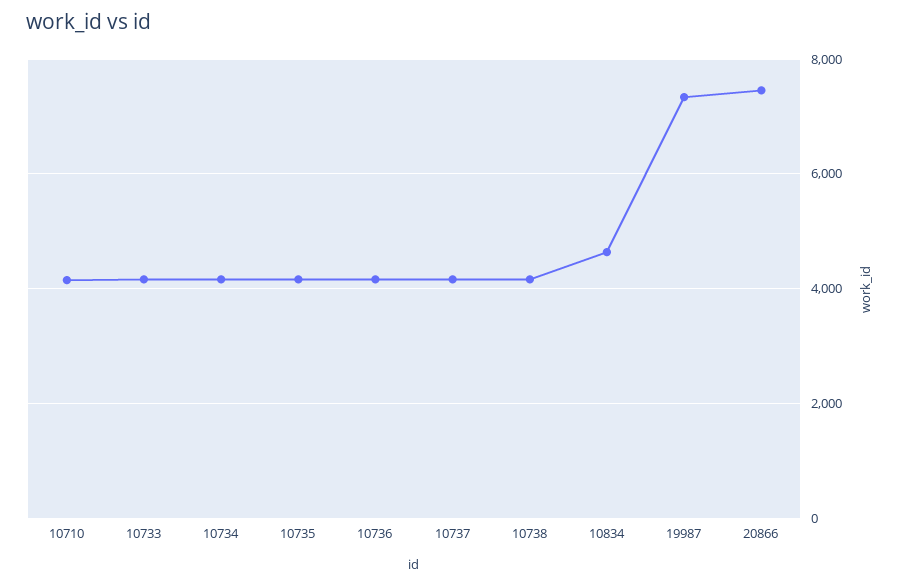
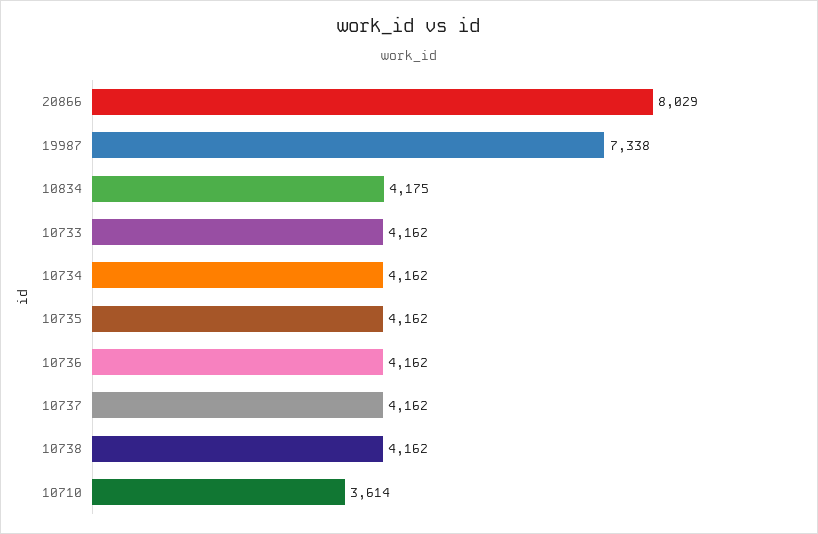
  {
-   "10710": 4200,
+   "10710": 3614,
    "10733": 4162,
    "10734": 4162,
    "10735": 4162,
    "10736": 4162,
    "10737": 4162,
    "10738": 4162,
-   "10834": 4600,
+   "10834": 4175,
    "19987": 7338,
-   "20866": 7400
+   "20866": 8029
  }

